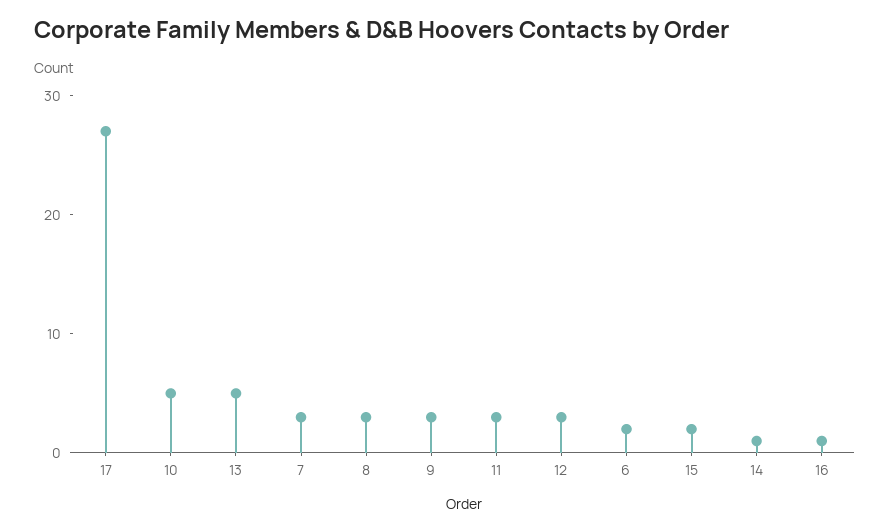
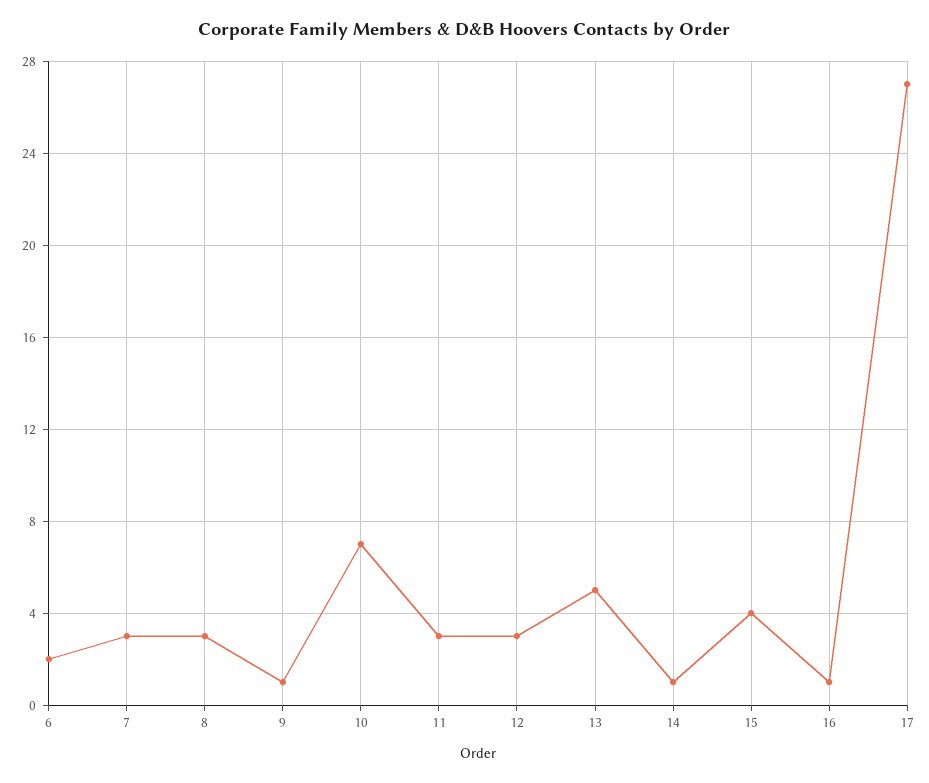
  {
    "17": 27,
-   "10": 5,
+   "10": 7,
    "13": 5,
    "7": 3,
    "8": 3,
-   "9": 3,
+   "9": 1,
    "11": 3,
    "12": 3,
    "6": 2,
-   "15": 2,
+   "15": 4,
    "14": 1,
    "16": 1
  }

